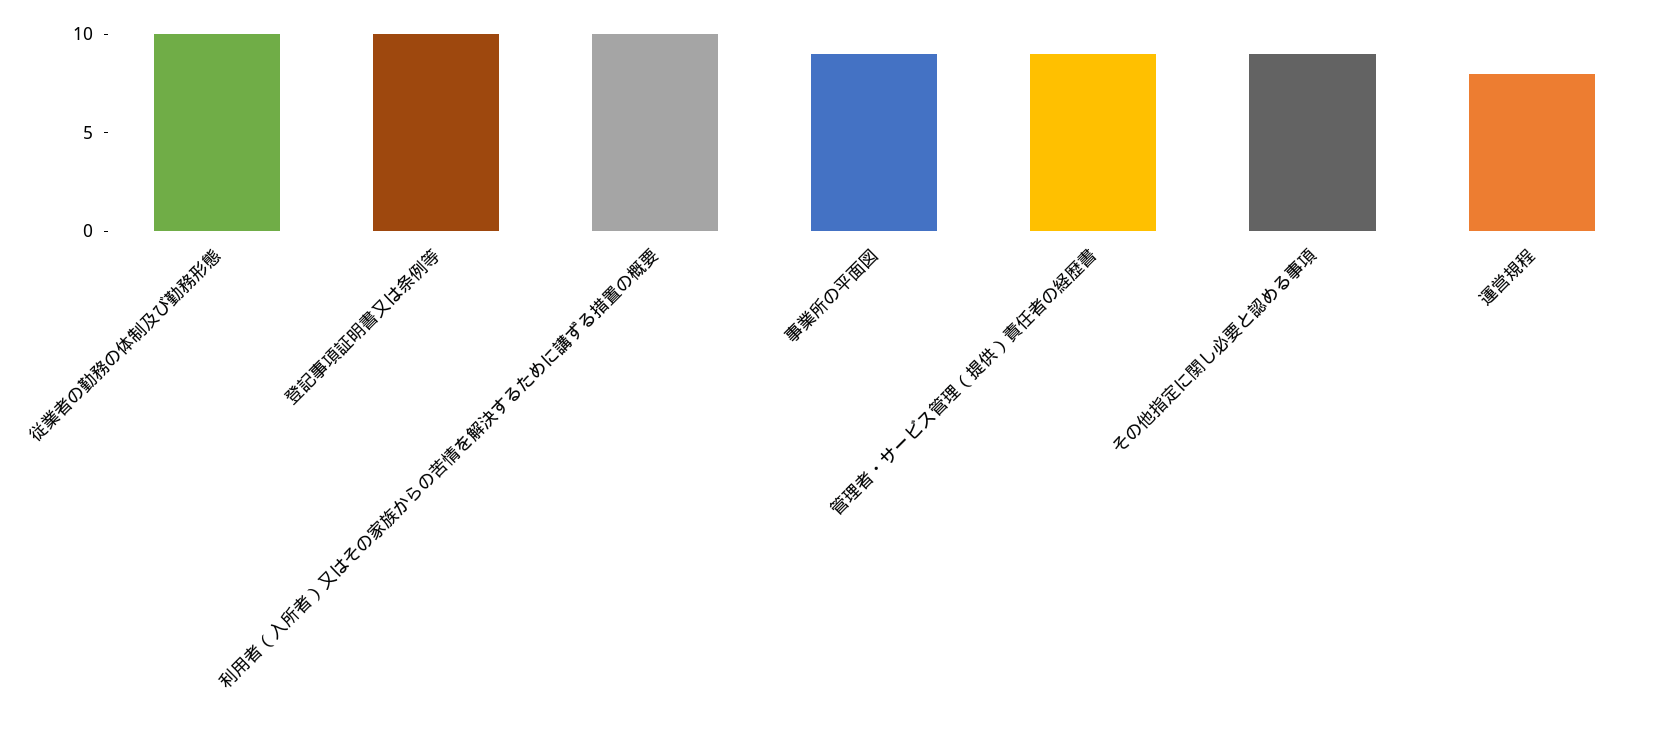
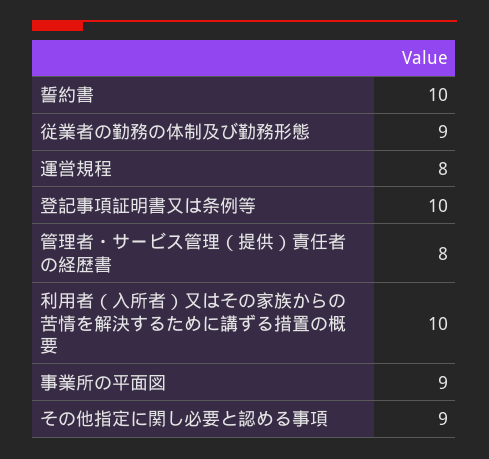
  {
-   "従業者の勤務の体制及び勤務形態": 10,
+   "従業者の勤務の体制及び勤務形態": 9,
    "登記事項証明書又は条例等": 10,
    "利用者（入所者）又はその家族からの苦情を解決するために講ずる措置の概要": 10,
    "事業所の平面図": 9,
-   "管理者・サービス管理（提供）責任者の経歴書": 9,
+   "管理者・サービス管理（提供）責任者の経歴書": 8,
    "その他指定に関し必要と認める事項": 9,
-   "運営規程": 8
+   "運営規程": 8,
+   "誓約書": 10
  }

